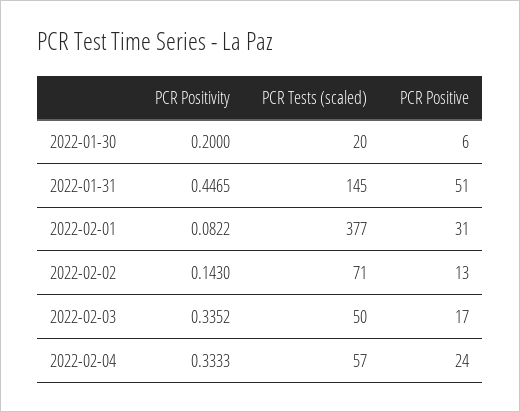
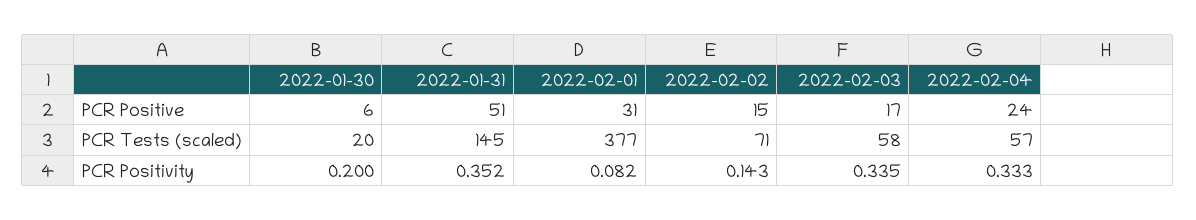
  {
    "PCR Positivity": {
      "2022-01-30": 0.2,
-     "2022-01-31": 0.4465,
+     "2022-01-31": 0.352,
      "2022-02-01": 0.0822,
      "2022-02-02": 0.143,
      "2022-02-03": 0.3352,
      "2022-02-04": 0.3333
    },
    "PCR Tests (scaled)": {
      "2022-01-30": 20,
      "2022-01-31": 145,
      "2022-02-01": 377,
      "2022-02-02": 71,
-     "2022-02-03": 50,
+     "2022-02-03": 58,
      "2022-02-04": 57
    },
    "PCR Positive": {
      "2022-01-30": 6,
      "2022-01-31": 51,
      "2022-02-01": 31,
-     "2022-02-02": 13,
+     "2022-02-02": 15,
      "2022-02-03": 17,
      "2022-02-04": 24
    }
  }

